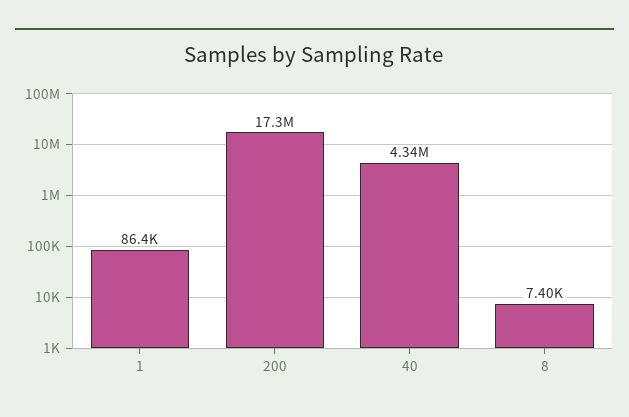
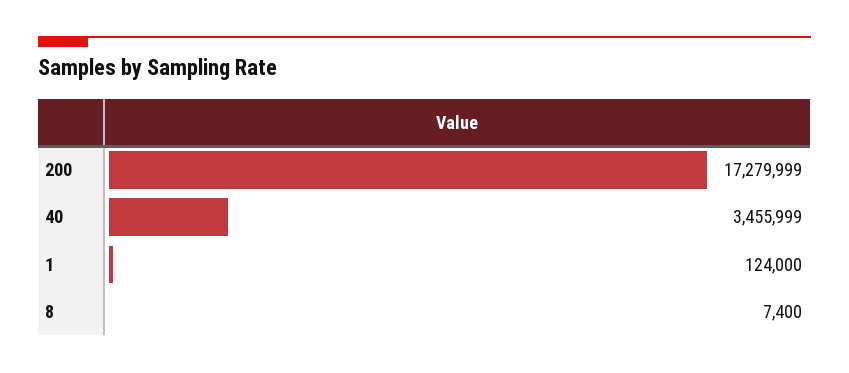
  {
-   "1": 86400,
+   "1": 124000,
    "200": 17279999,
-   "40": 4340000,
+   "40": 3455999,
    "8": 7400
  }

